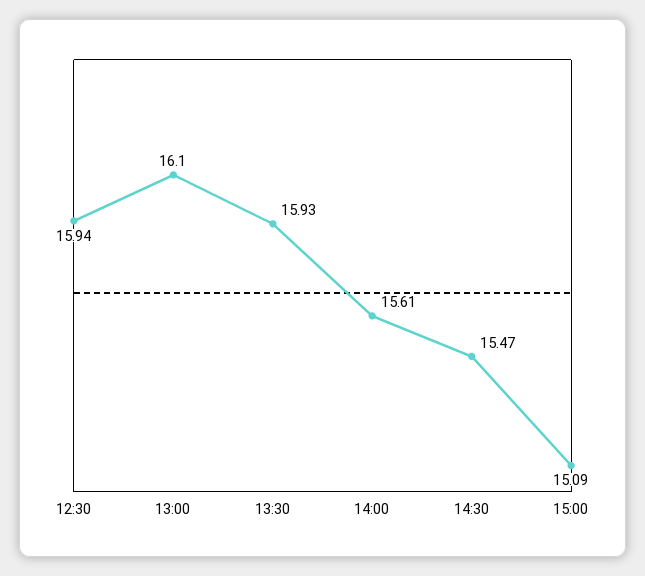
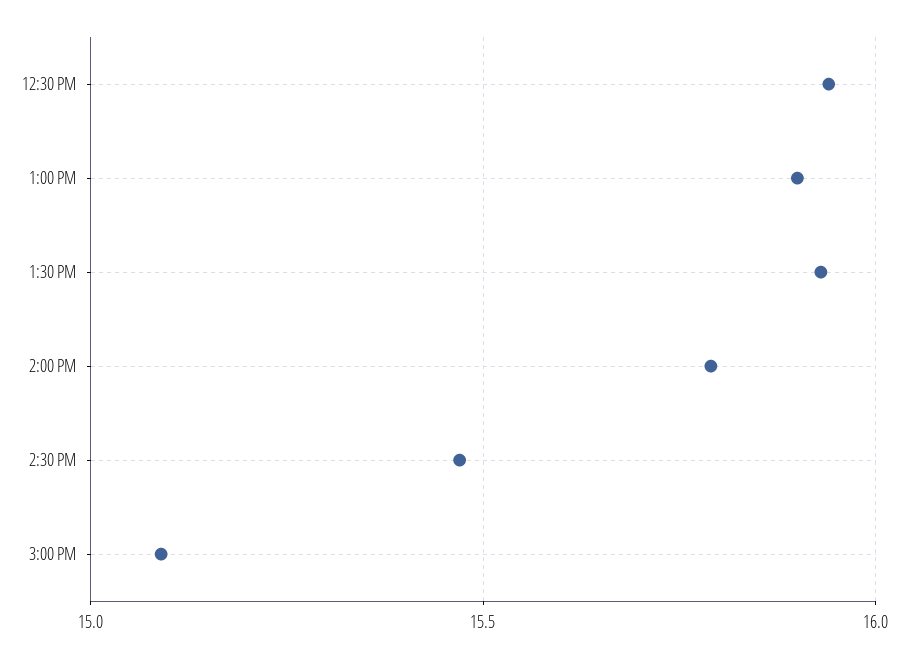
  {
    "12:30": 15.94,
-   "13:00": 16.1,
+   "13:00": 15.9,
    "13:30": 15.93,
-   "14:00": 15.61,
+   "14:00": 15.8,
    "14:30": 15.47,
    "15:00": 15.09
  }

